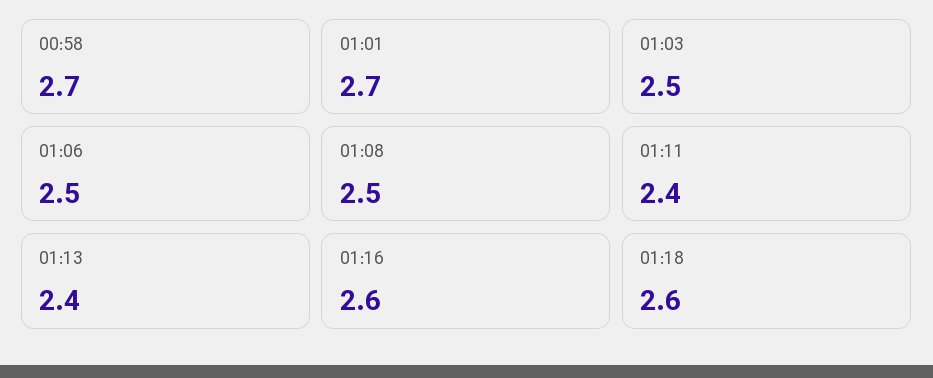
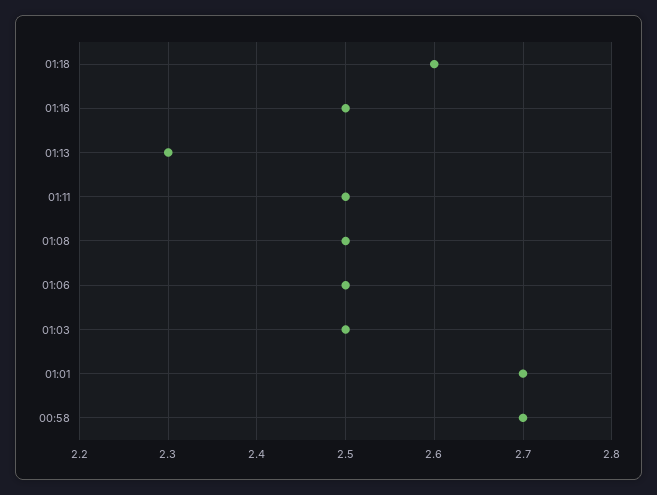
  {
    "00:58": 2.7,
    "01:01": 2.7,
    "01:03": 2.5,
    "01:06": 2.5,
    "01:08": 2.5,
-   "01:11": 2.4,
+   "01:11": 2.5,
-   "01:13": 2.4,
+   "01:13": 2.3,
-   "01:16": 2.6,
+   "01:16": 2.5,
    "01:18": 2.6
  }

